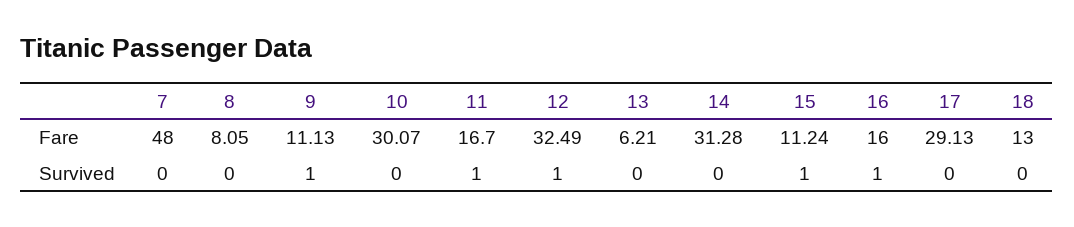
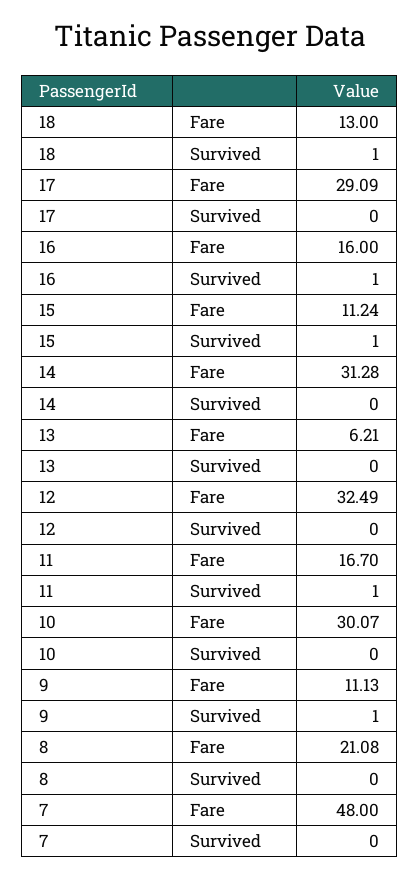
  {
    "7": {
      "Fare": 48,
      "Survived": 0
    },
    "8": {
-     "Fare": 8.05,
+     "Fare": 21.08,
      "Survived": 0
    },
    "9": {
      "Fare": 11.13,
      "Survived": 1
    },
    "10": {
      "Fare": 30.07,
      "Survived": 0
    },
    "11": {
      "Fare": 16.7,
      "Survived": 1
    },
    "12": {
      "Fare": 32.49,
-     "Survived": 1
+     "Survived": 0
    },
    "13": {
      "Fare": 6.21,
      "Survived": 0
    },
    "14": {
      "Fare": 31.28,
      "Survived": 0
    },
    "15": {
      "Fare": 11.24,
      "Survived": 1
    },
    "16": {
      "Fare": 16,
      "Survived": 1
    },
    "17": {
-     "Fare": 29.13,
+     "Fare": 29.09,
      "Survived": 0
    },
    "18": {
      "Fare": 13,
-     "Survived": 0
+     "Survived": 1
    }
  }

